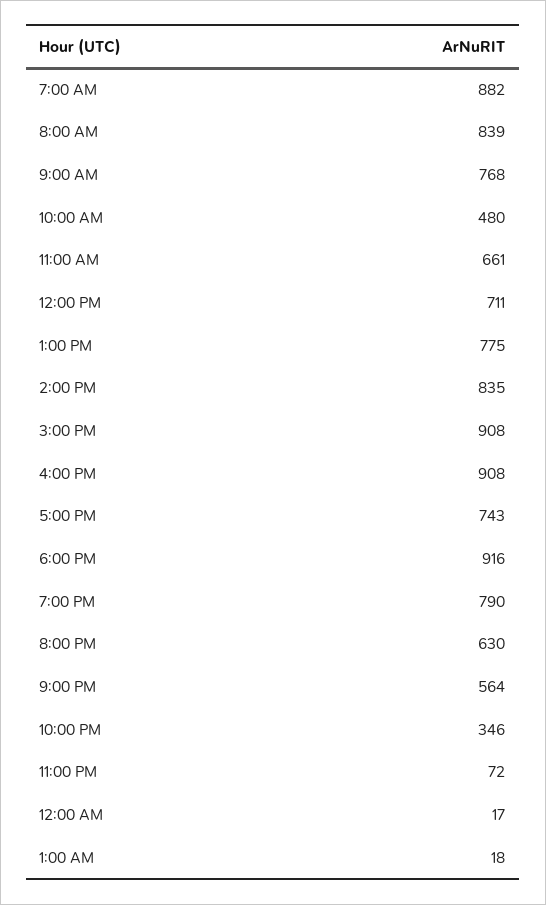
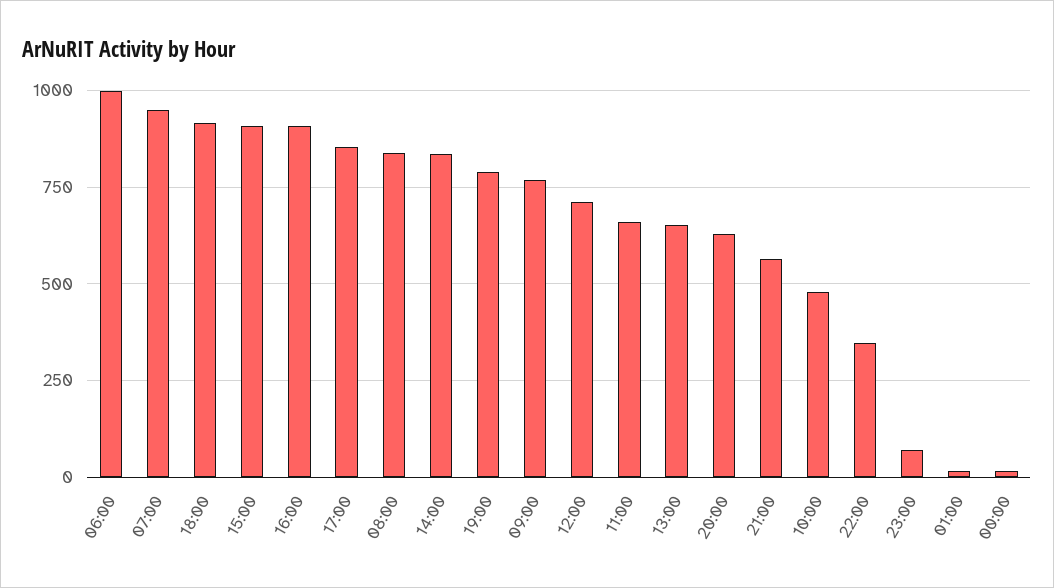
  {
-   "7:00 AM": 882,
+   "7:00 AM": 950,
    "8:00 AM": 839,
    "9:00 AM": 768,
    "10:00 AM": 480,
    "11:00 AM": 661,
    "12:00 PM": 711,
-   "1:00 PM": 775,
+   "1:00 PM": 650,
    "2:00 PM": 835,
    "3:00 PM": 908,
    "4:00 PM": 908,
-   "5:00 PM": 743,
+   "5:00 PM": 850,
    "6:00 PM": 916,
    "7:00 PM": 790,
    "8:00 PM": 630,
    "9:00 PM": 564,
    "10:00 PM": 346,
    "11:00 PM": 72,
    "12:00 AM": 17,
-   "1:00 AM": 18
+   "1:00 AM": 18,
+   "06:00": 1000
  }

